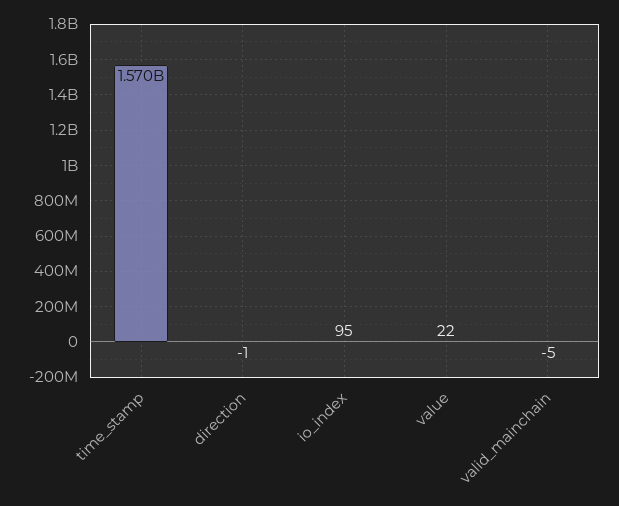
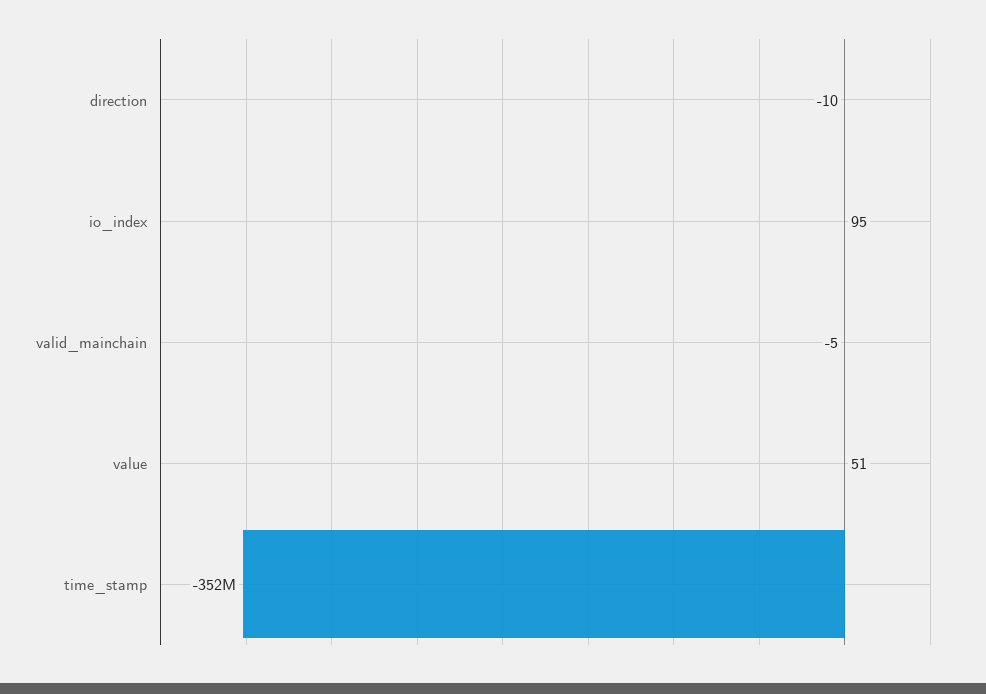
  {
-   "time_stamp": 1570000000,
+   "time_stamp": -352000000,
-   "direction": -1,
+   "direction": -10,
    "io_index": 95,
-   "value": 22,
+   "value": 51,
    "valid_mainchain": -5
  }

